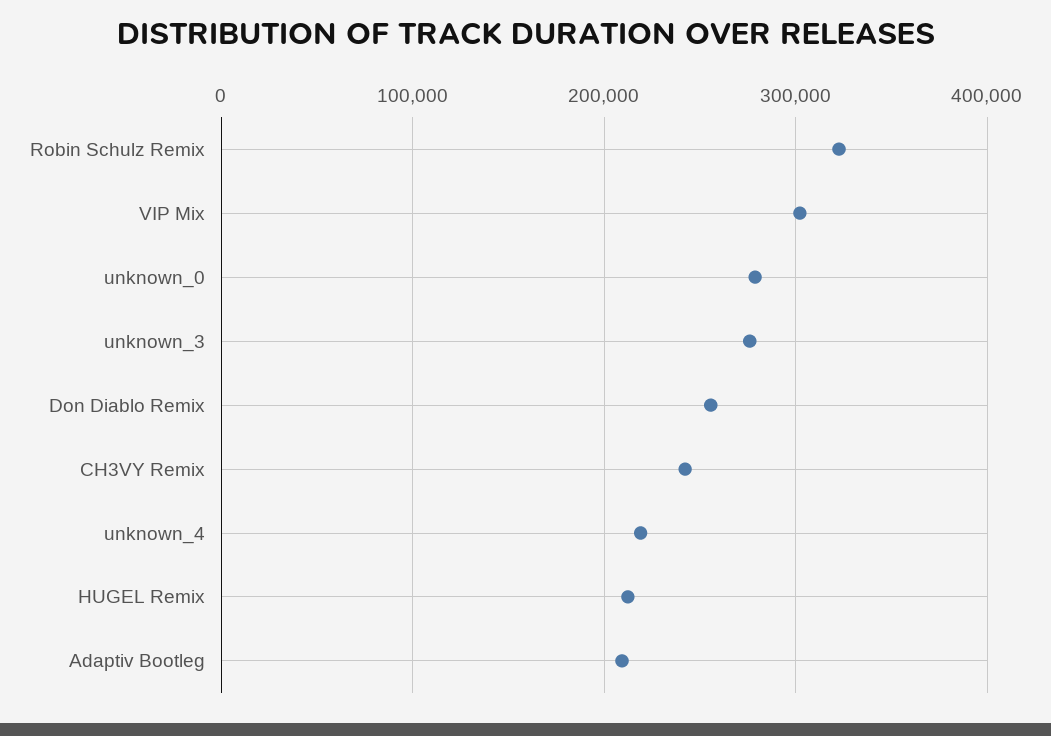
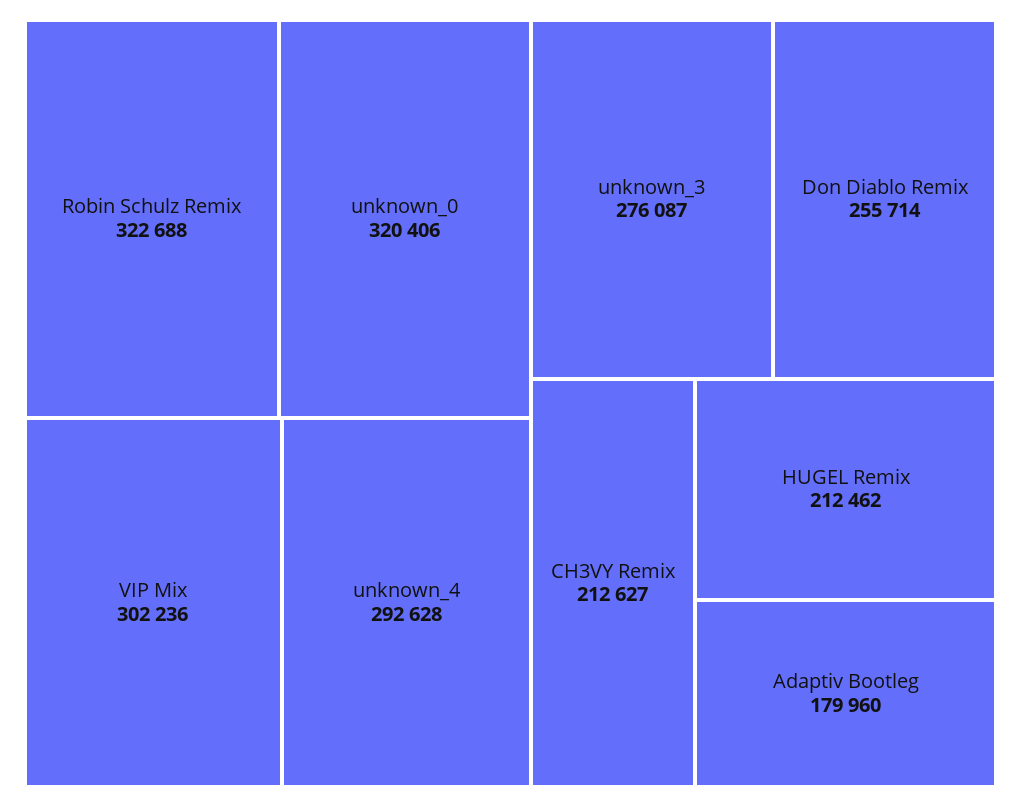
  {
    "Robin Schulz Remix": 322688,
    "VIP Mix": 302236,
-   "unknown_0": 280000,
+   "unknown_0": 320406,
    "unknown_3": 276087,
    "Don Diablo Remix": 255714,
-   "CH3VY Remix": 240000,
+   "CH3VY Remix": 212627,
-   "unknown_4": 220000,
+   "unknown_4": 292628,
    "HUGEL Remix": 212462,
-   "Adaptiv Bootleg": 210000
+   "Adaptiv Bootleg": 179960
  }

